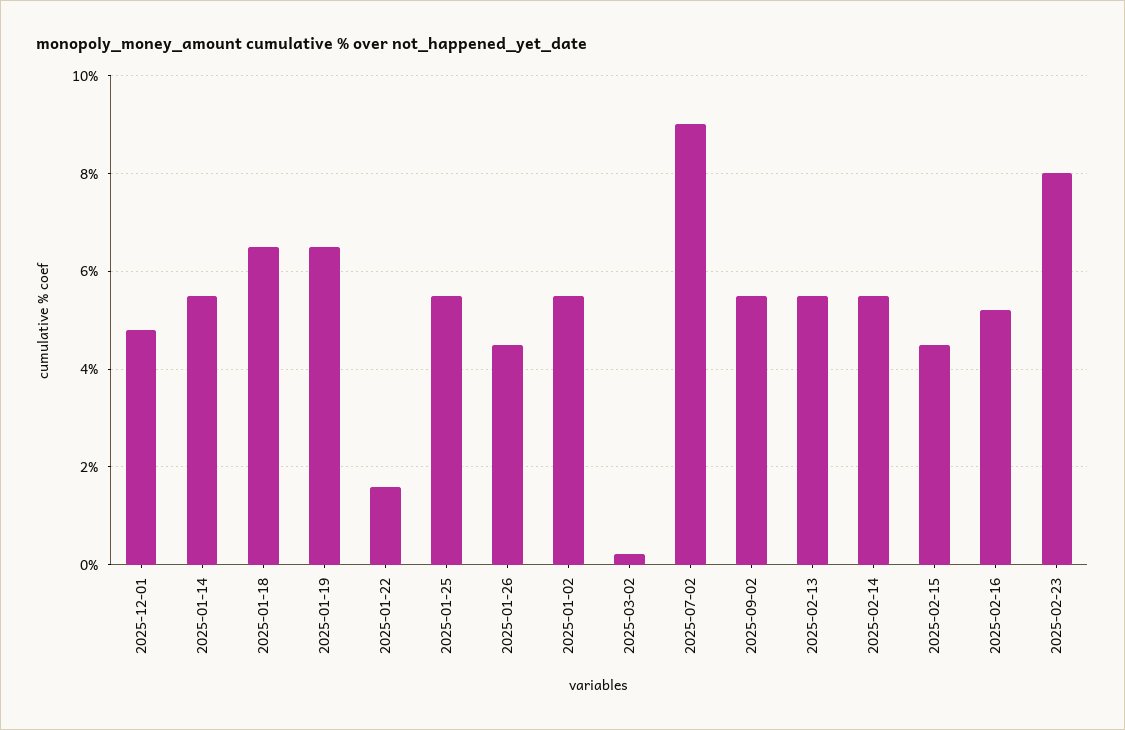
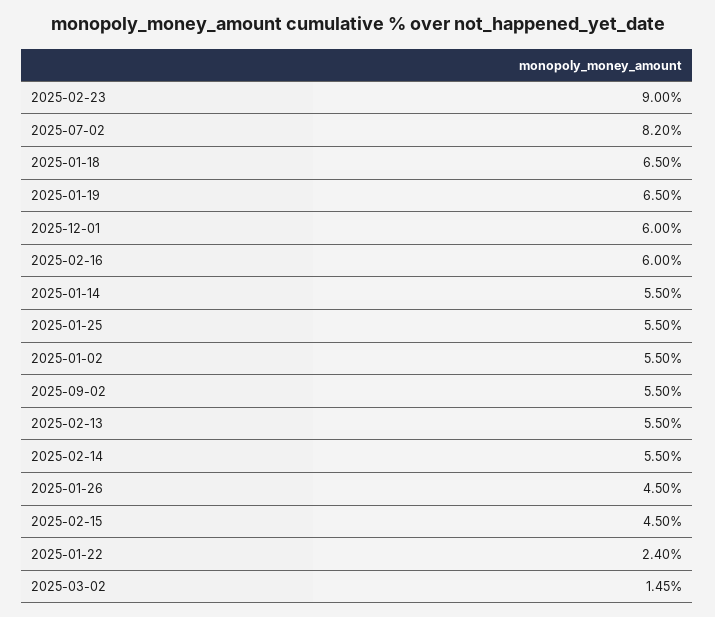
  {
-   "2025-12-01": 4.8,
+   "2025-12-01": 6,
    "2025-01-14": 5.5,
    "2025-01-18": 6.5,
    "2025-01-19": 6.5,
-   "2025-01-22": 1.6,
+   "2025-01-22": 2.4,
    "2025-01-25": 5.5,
    "2025-01-26": 4.5,
    "2025-01-02": 5.5,
-   "2025-03-02": 0.2,
+   "2025-03-02": 1.45,
-   "2025-07-02": 9,
+   "2025-07-02": 8.2,
    "2025-09-02": 5.5,
    "2025-02-13": 5.5,
    "2025-02-14": 5.5,
    "2025-02-15": 4.5,
-   "2025-02-16": 5.2,
+   "2025-02-16": 6,
-   "2025-02-23": 8
+   "2025-02-23": 9
  }

